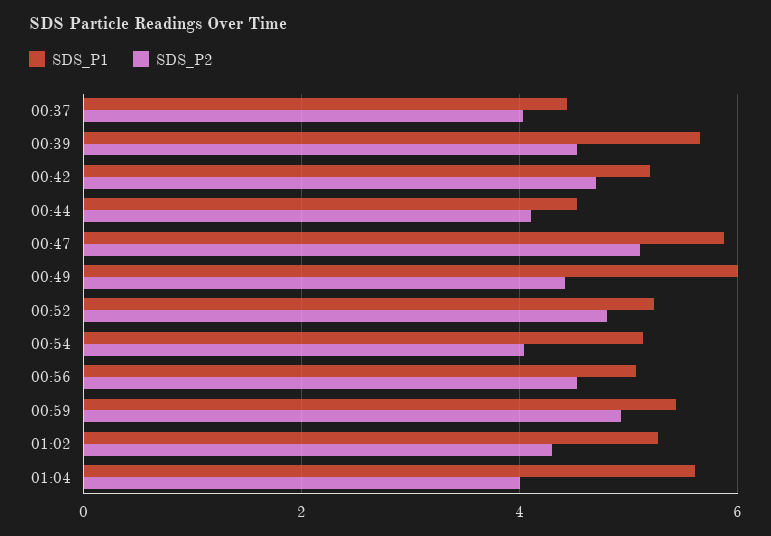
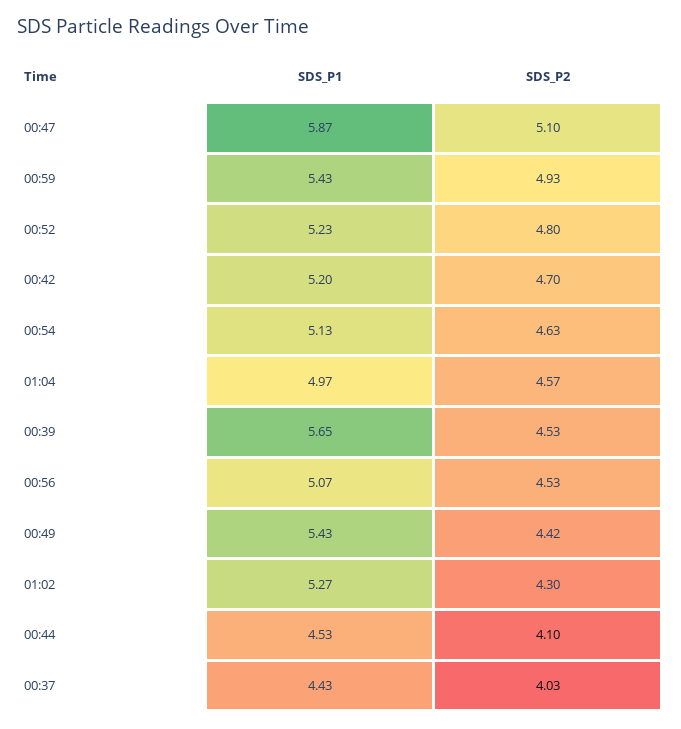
  {
    "SDS_P1": {
      "00:37": 4.43,
      "00:39": 5.65,
      "00:42": 5.2,
      "00:44": 4.53,
      "00:47": 5.87,
-     "00:49": 6,
+     "00:49": 5.43,
      "00:52": 5.23,
      "00:54": 5.13,
      "00:56": 5.07,
      "00:59": 5.43,
      "01:02": 5.27,
-     "01:04": 5.6
+     "01:04": 4.97
    },
    "SDS_P2": {
      "00:37": 4.03,
      "00:39": 4.53,
      "00:42": 4.7,
      "00:44": 4.1,
      "00:47": 5.1,
      "00:49": 4.42,
      "00:52": 4.8,
-     "00:54": 4,
+     "00:54": 4.63,
      "00:56": 4.53,
      "00:59": 4.93,
      "01:02": 4.3,
-     "01:04": 4
+     "01:04": 4.57
    }
  }

